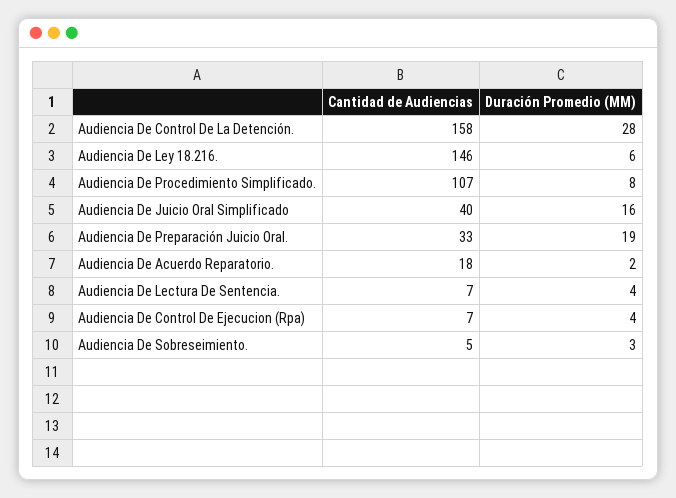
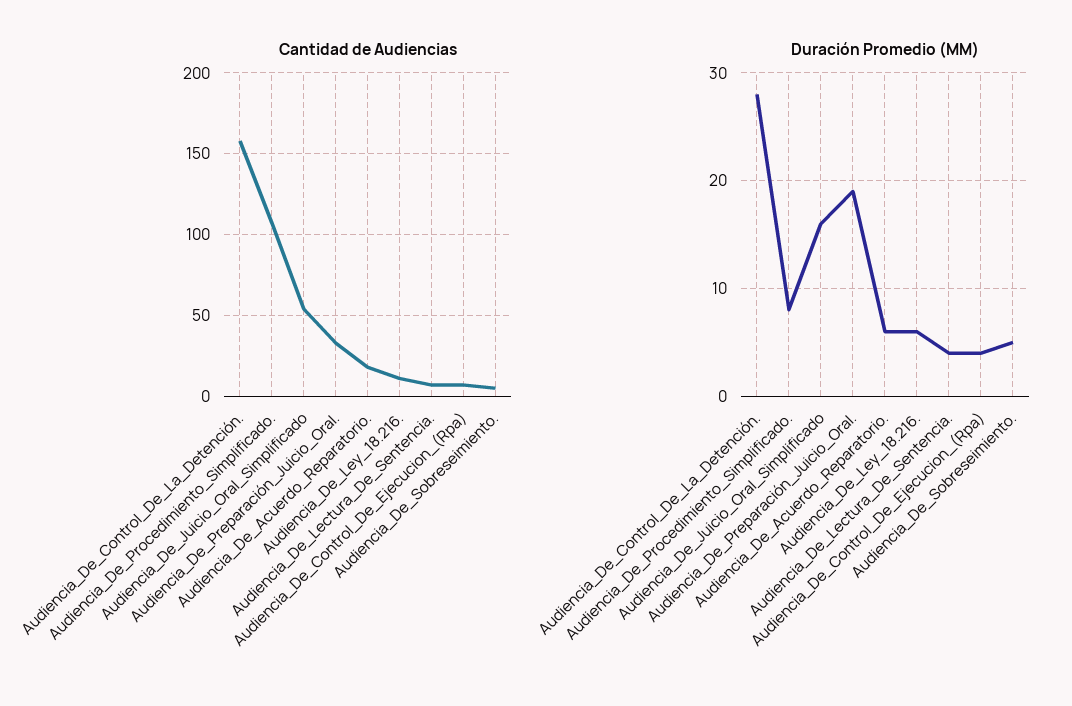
  {
    "Cantidad de Audiencias": {
      "Audiencia De Control De La Detención.": 158,
-     "Audiencia De Ley 18.216.": 146,
+     "Audiencia De Ley 18.216.": 10,
      "Audiencia De Procedimiento Simplificado.": 107,
-     "Audiencia De Juicio Oral Simplificado": 40,
+     "Audiencia De Juicio Oral Simplificado": 55,
      "Audiencia De Preparación Juicio Oral.": 33,
      "Audiencia De Acuerdo Reparatorio.": 18,
      "Audiencia De Lectura De Sentencia.": 7,
      "Audiencia De Control De Ejecucion (Rpa)": 7,
      "Audiencia De Sobreseimiento.": 5
    },
    "Duración Promedio (MM)": {
      "Audiencia De Control De La Detención.": 28,
      "Audiencia De Ley 18.216.": 6,
      "Audiencia De Procedimiento Simplificado.": 8,
      "Audiencia De Juicio Oral Simplificado": 16,
      "Audiencia De Preparación Juicio Oral.": 19,
-     "Audiencia De Acuerdo Reparatorio.": 2,
+     "Audiencia De Acuerdo Reparatorio.": 6,
      "Audiencia De Lectura De Sentencia.": 4,
      "Audiencia De Control De Ejecucion (Rpa)": 4,
-     "Audiencia De Sobreseimiento.": 3
+     "Audiencia De Sobreseimiento.": 5
    }
  }

